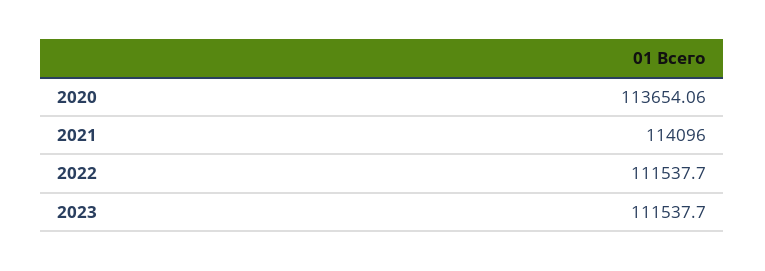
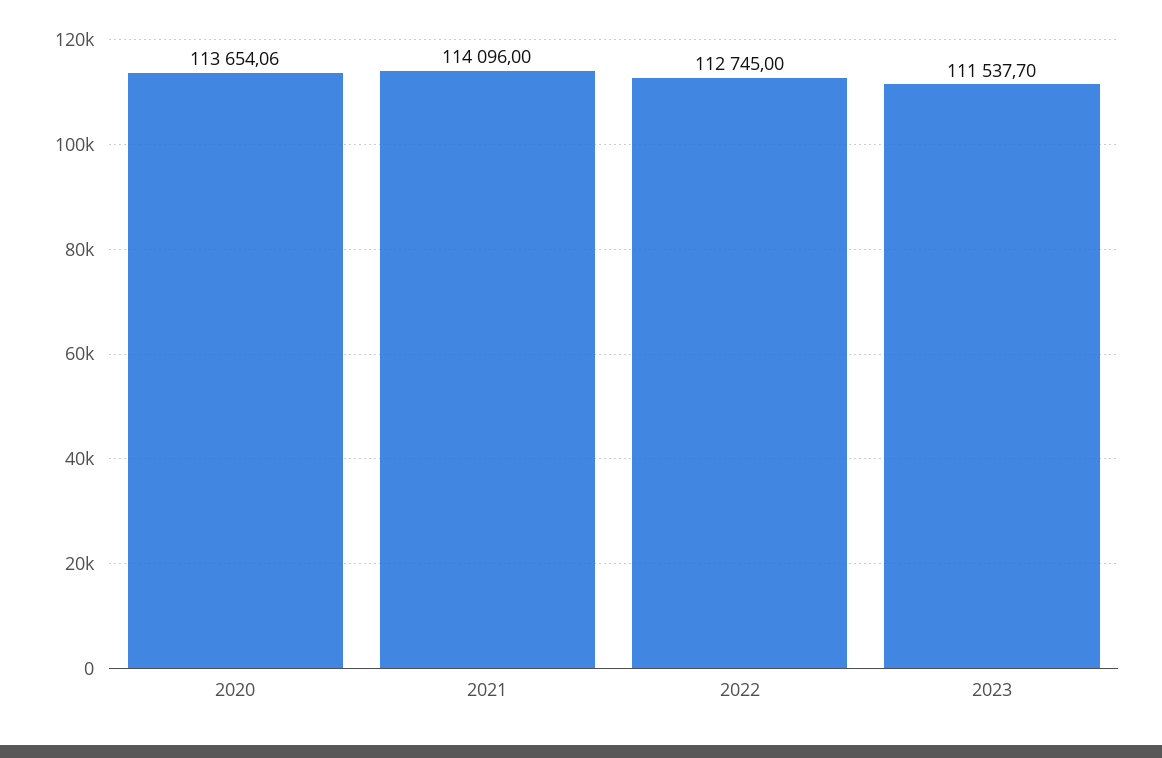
  {
    "2020": 113654.06,
    "2021": 114096,
-   "2022": 111537.7,
+   "2022": 112745,
    "2023": 111537.7
  }

